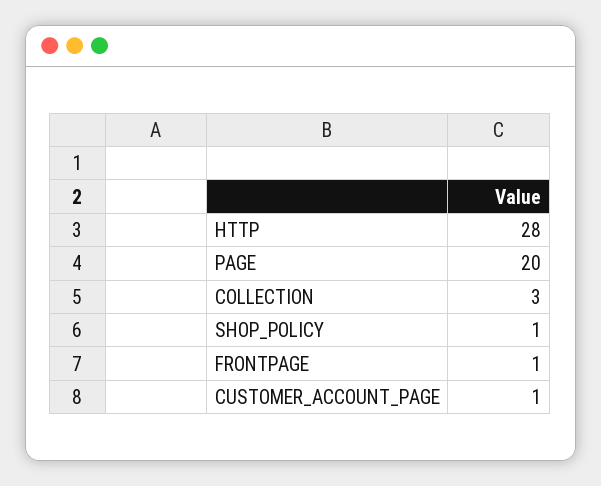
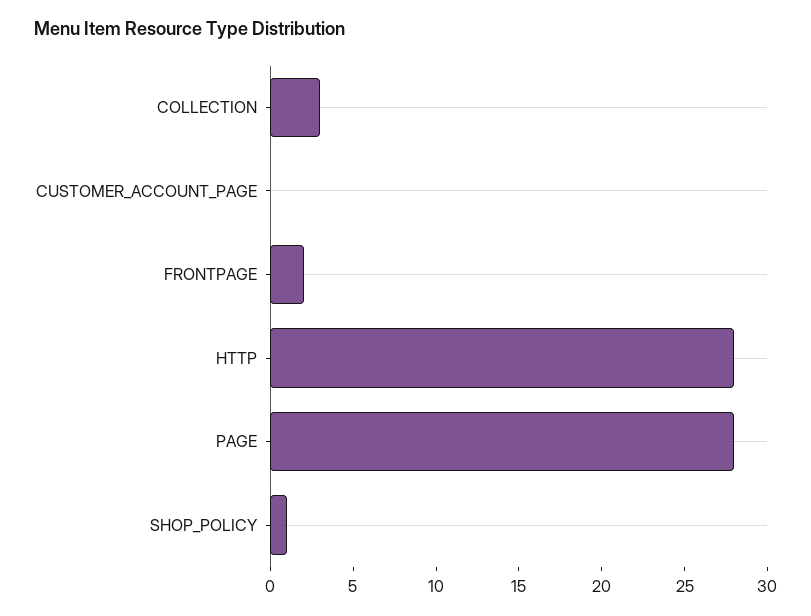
  {
    "HTTP": 28,
-   "PAGE": 20,
+   "PAGE": 28,
    "COLLECTION": 3,
    "SHOP_POLICY": 1,
-   "FRONTPAGE": 1,
+   "FRONTPAGE": 2,
-   "CUSTOMER_ACCOUNT_PAGE": 1
+   "CUSTOMER_ACCOUNT_PAGE": 0
  }

